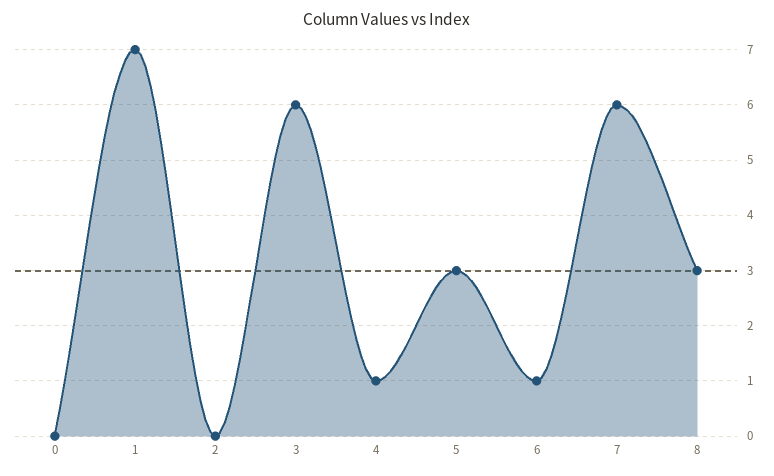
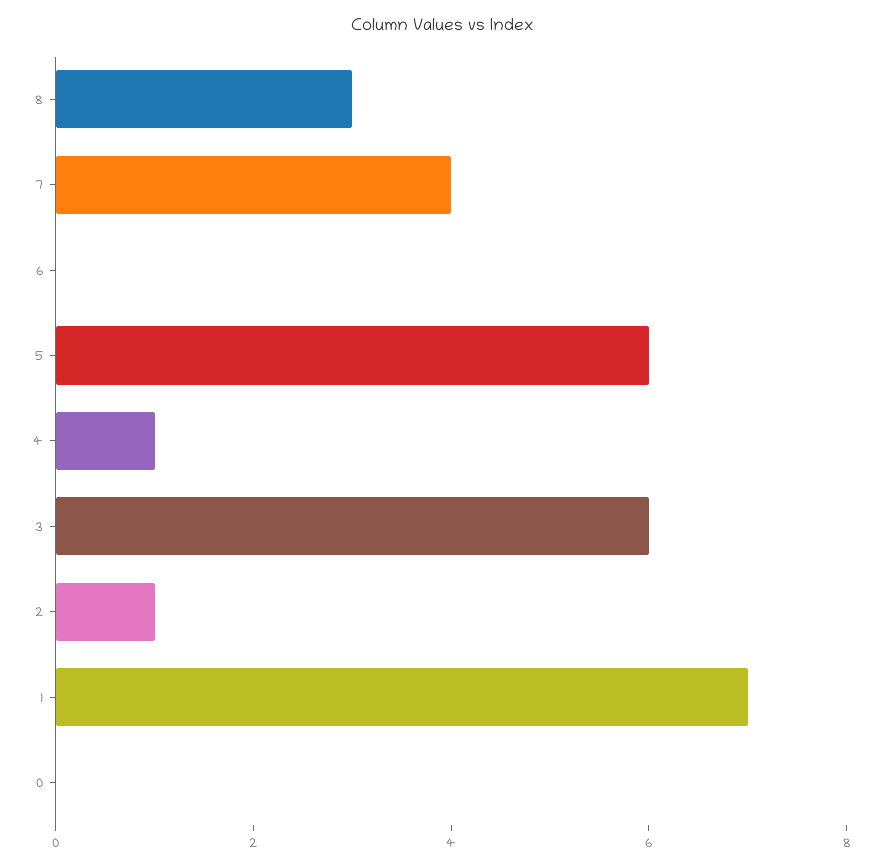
  {
    "0": 0,
    "1": 7,
-   "2": 0,
+   "2": 1,
    "3": 6,
    "4": 1,
-   "5": 3,
+   "5": 6,
-   "6": 1,
+   "6": 0,
-   "7": 6,
+   "7": 4,
    "8": 3
  }

